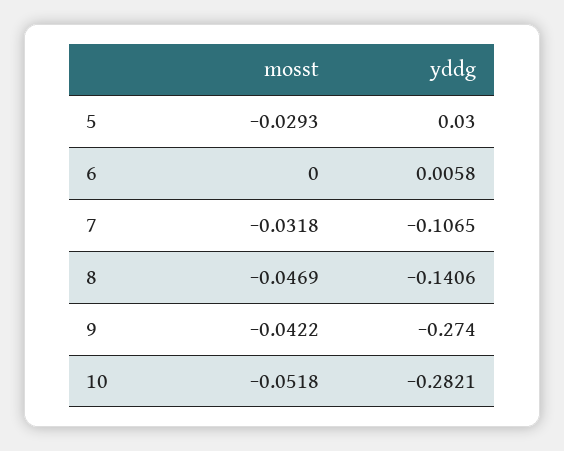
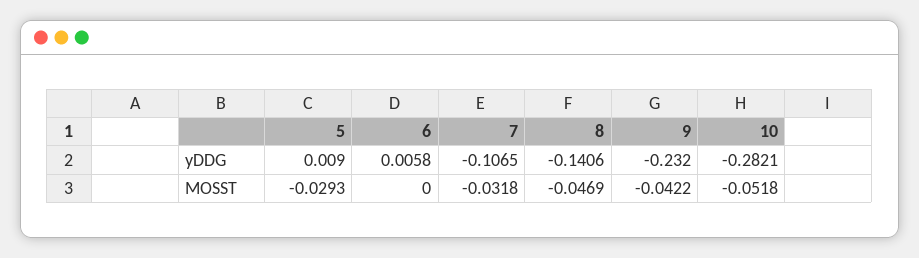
  {
    "mosst": {
      "5": -0.0293,
      "6": 0,
      "7": -0.0318,
      "8": -0.0469,
      "9": -0.0422,
      "10": -0.0518
    },
    "yddg": {
-     "5": 0.03,
+     "5": 0.009,
      "6": 0.0058,
      "7": -0.1065,
      "8": -0.1406,
-     "9": -0.274,
+     "9": -0.232,
      "10": -0.2821
    }
  }

